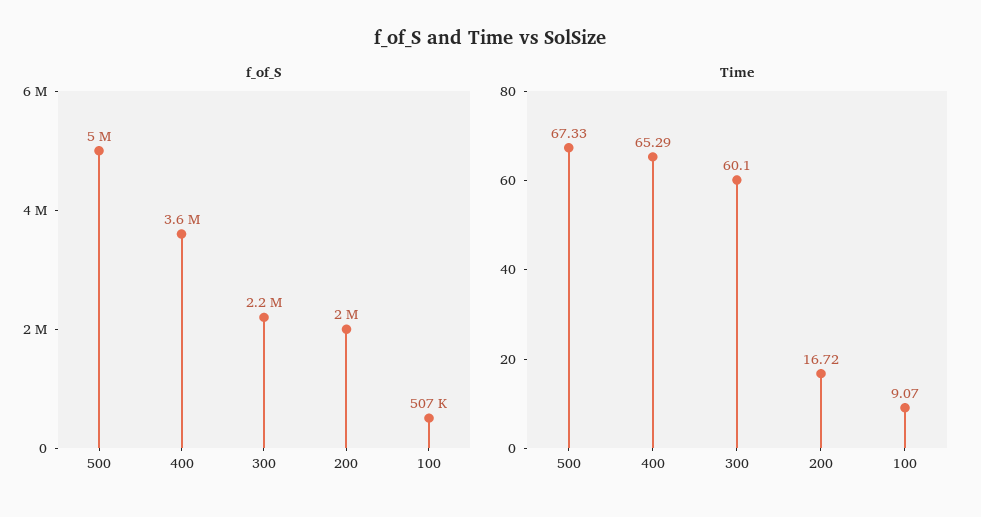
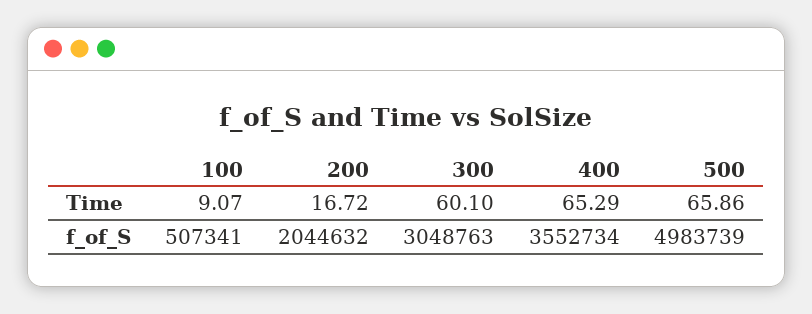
  {
    "f_of_S": {
      "500": 4983739,
      "400": 3552734,
-     "300": 2200000,
+     "300": 3048763,
      "200": 2044632,
      "100": 507341
    },
    "Time": {
-     "500": 67.33,
+     "500": 65.86,
      "400": 65.29,
      "300": 60.1,
      "200": 16.72,
      "100": 9.07
    }
  }

